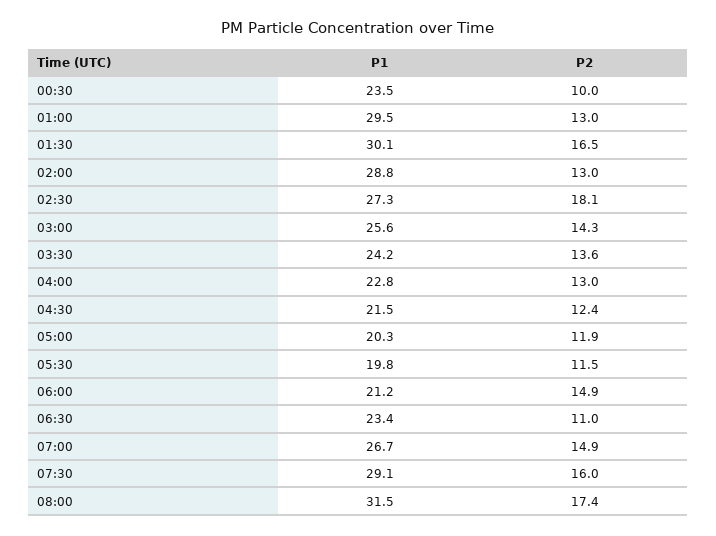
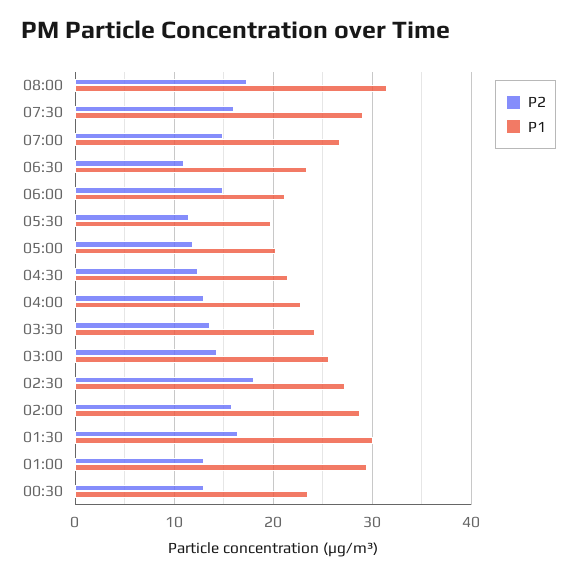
  {
    "P1": {
      "00:30": 23.5,
      "01:00": 29.5,
      "01:30": 30.1,
      "02:00": 28.8,
      "02:30": 27.3,
      "03:00": 25.6,
      "03:30": 24.2,
      "04:00": 22.8,
      "04:30": 21.5,
      "05:00": 20.3,
      "05:30": 19.8,
      "06:00": 21.2,
      "06:30": 23.4,
      "07:00": 26.7,
      "07:30": 29.1,
      "08:00": 31.5
    },
    "P2": {
-     "00:30": 10,
+     "00:30": 13,
      "01:00": 13,
      "01:30": 16.5,
-     "02:00": 13,
+     "02:00": 16,
      "02:30": 18.1,
      "03:00": 14.3,
      "03:30": 13.6,
      "04:00": 13,
      "04:30": 12.4,
      "05:00": 11.9,
      "05:30": 11.5,
      "06:00": 14.9,
      "06:30": 11,
      "07:00": 14.9,
      "07:30": 16,
      "08:00": 17.4
    }
  }

